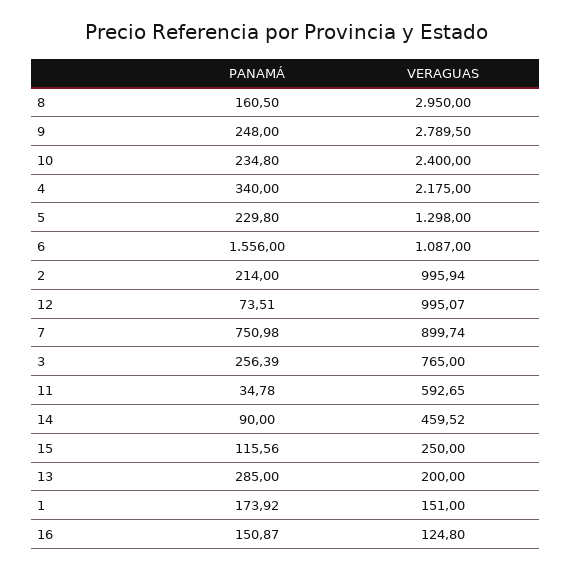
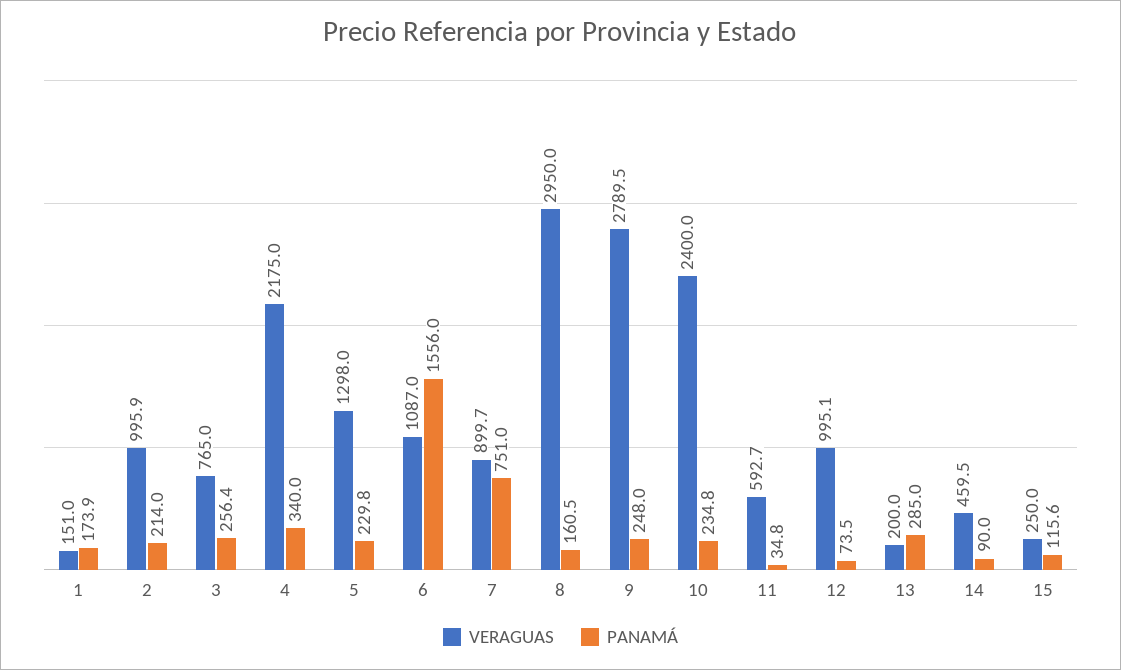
  {
    "PANAMÁ": {
      "8": 160.5,
      "9": 248,
      "10": 234.8,
      "4": 340,
      "5": 229.8,
      "6": 1556,
      "2": 214,
      "12": 73.51,
      "7": 750.98,
      "3": 256.39,
      "11": 34.78,
      "14": 90,
      "15": 115.56,
      "13": 285,
-     "1": 173.92,
+     "1": 173.92
-     "16": 150.87
    },
    "VERAGUAS": {
      "8": 2950,
      "9": 2789.5,
      "10": 2400,
      "4": 2175,
      "5": 1298,
      "6": 1087,
      "2": 995.94,
      "12": 995.07,
      "7": 899.74,
      "3": 765,
      "11": 592.65,
      "14": 459.52,
      "15": 250,
      "13": 200,
-     "1": 151,
+     "1": 151
-     "16": 124.8
    }
  }

